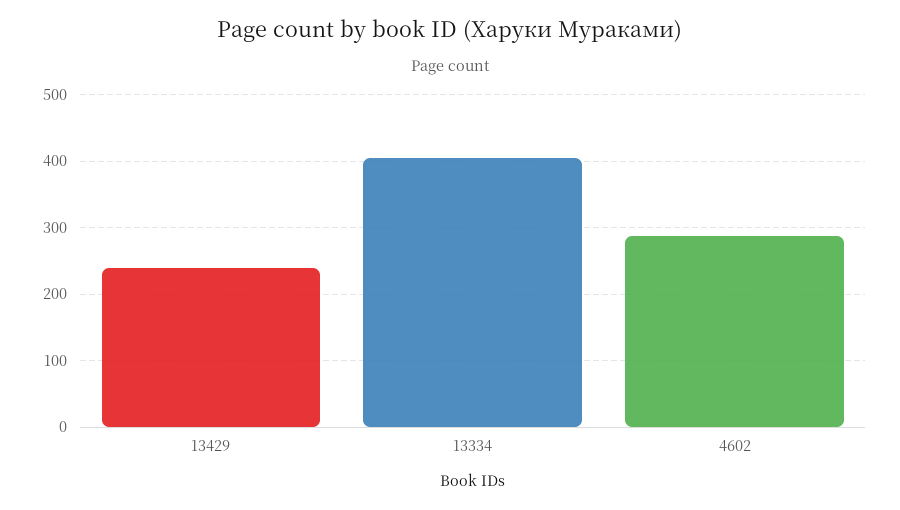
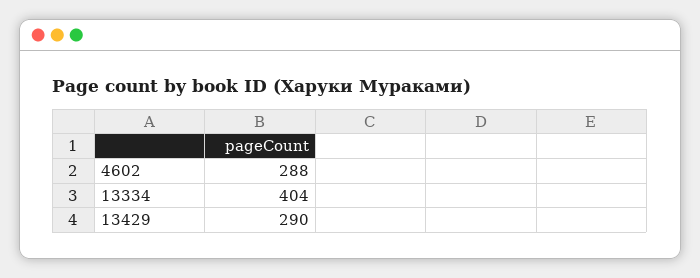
  {
-   "13429": 240,
+   "13429": 290,
    "13334": 404,
    "4602": 288
  }

